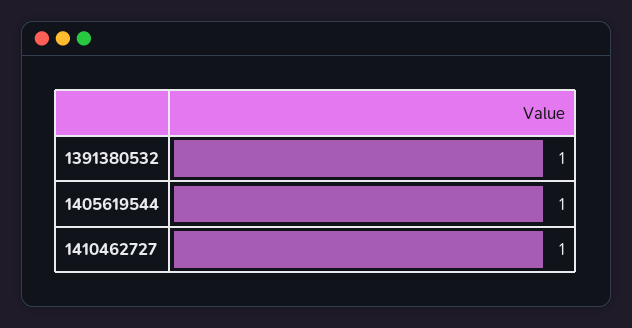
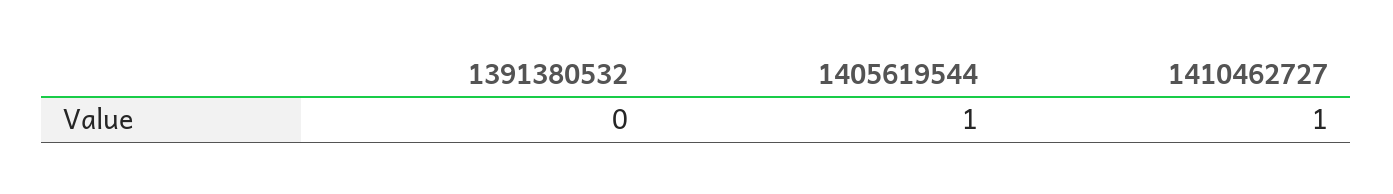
  {
-   "1391380532": 1,
+   "1391380532": 0,
    "1405619544": 1,
    "1410462727": 1
  }

